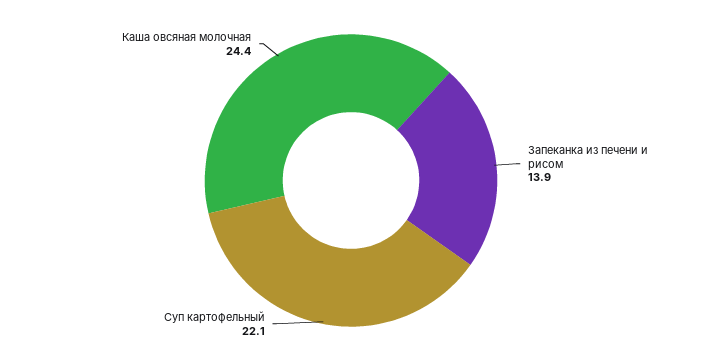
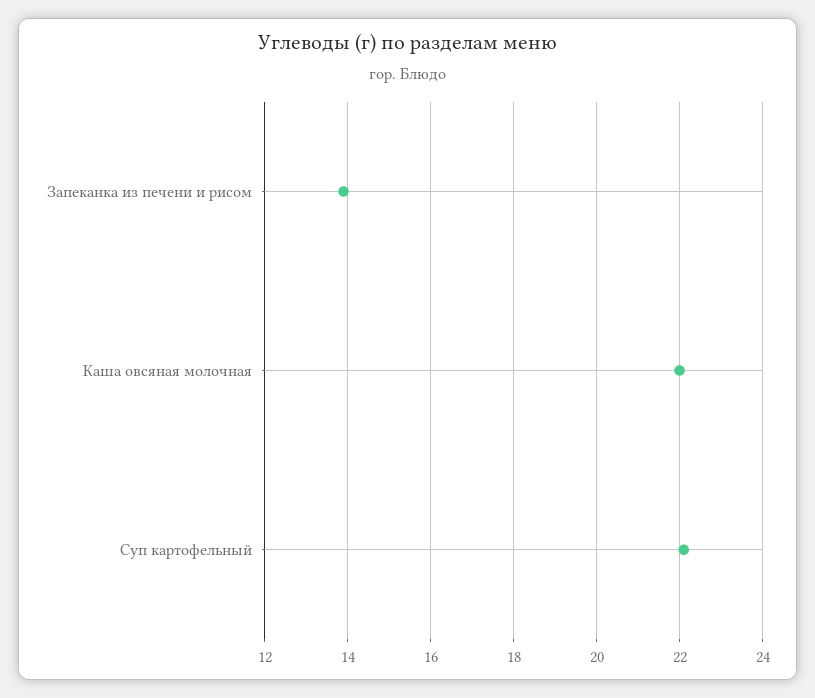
  {
    "Запеканка из печени и рисом": 13.9,
    "Суп картофельный": 22.1,
-   "Каша овсяная молочная": 24.4
+   "Каша овсяная молочная": 22
  }

